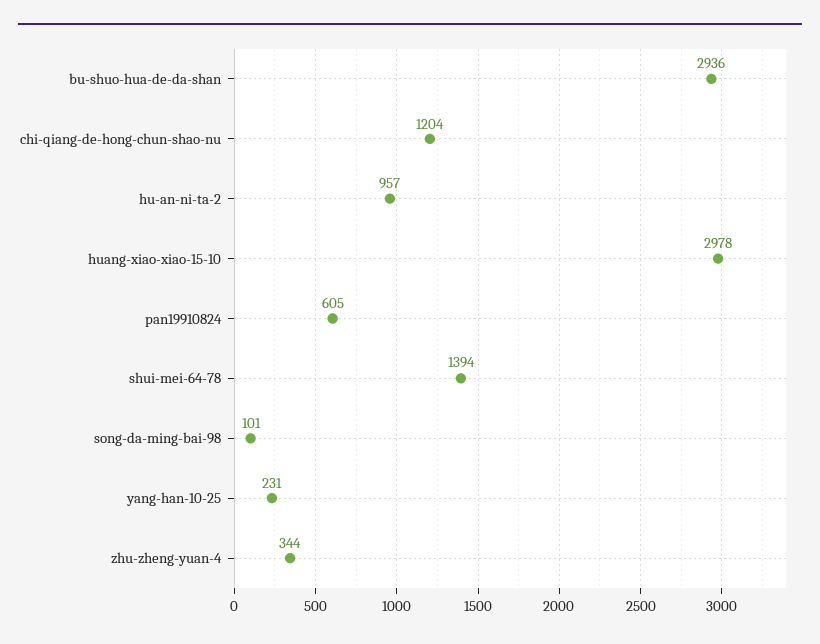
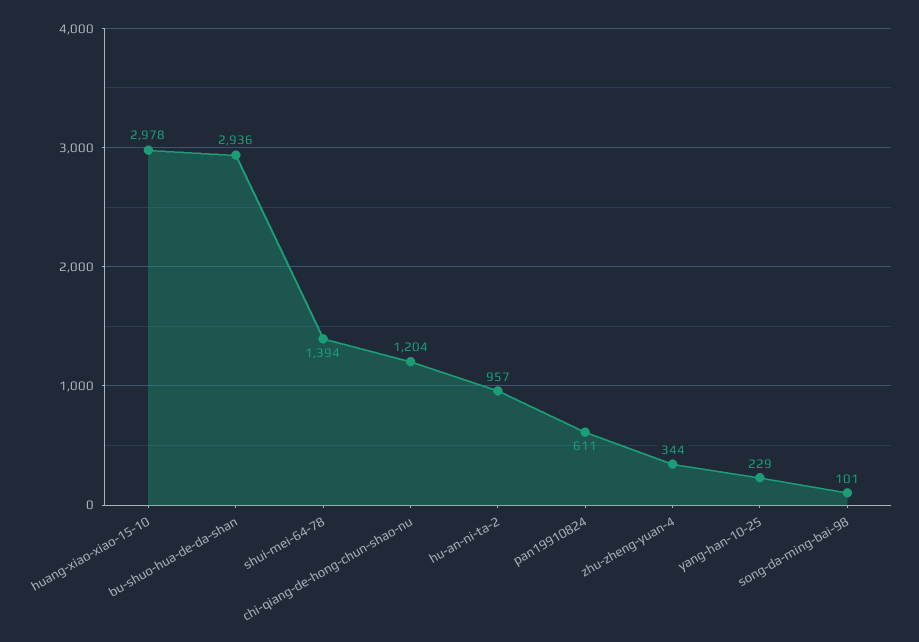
  {
    "bu-shuo-hua-de-da-shan": 2936,
    "chi-qiang-de-hong-chun-shao-nu": 1204,
    "hu-an-ni-ta-2": 957,
    "huang-xiao-xiao-15-10": 2978,
-   "pan19910824": 605,
+   "pan19910824": 611,
    "shui-mei-64-78": 1394,
    "song-da-ming-bai-98": 101,
-   "yang-han-10-25": 231,
+   "yang-han-10-25": 229,
    "zhu-zheng-yuan-4": 344
  }

